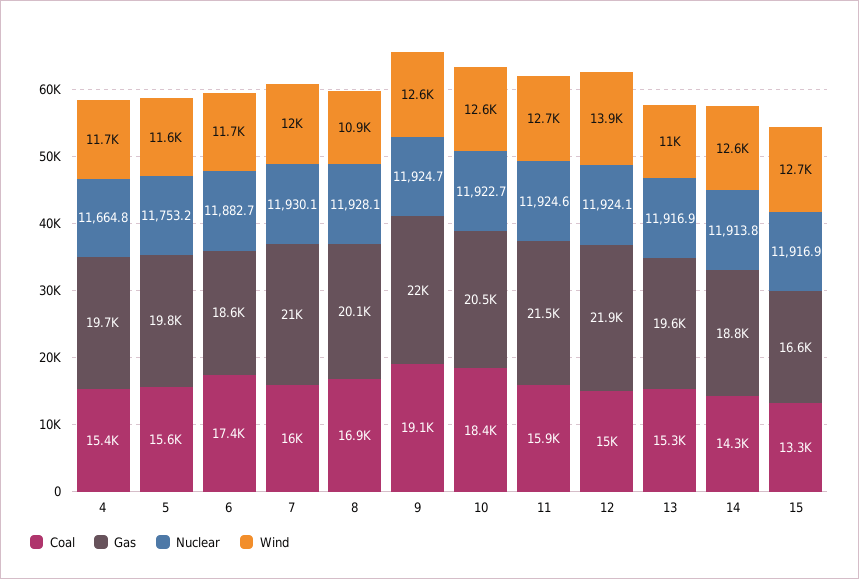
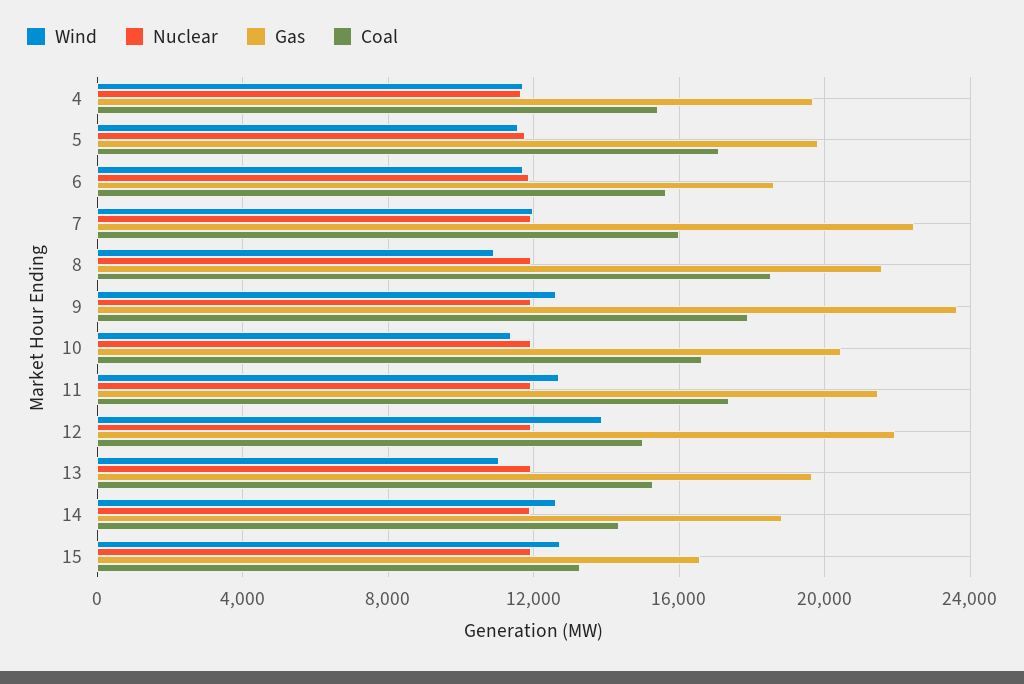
  {
    "Coal": {
      "4": 15400,
-     "5": 15600,
+     "5": 17000,
-     "6": 17400,
+     "6": 15500,
      "7": 16000,
-     "8": 16900,
+     "8": 18500,
-     "9": 19100,
+     "9": 18000,
-     "10": 18400,
+     "10": 16500,
-     "11": 15900,
+     "11": 17500,
      "12": 15000,
      "13": 15300,
      "14": 14300,
      "15": 13300
    },
    "Gas": {
      "4": 19700,
      "5": 19800,
      "6": 18600,
-     "7": 21000,
+     "7": 22500,
-     "8": 20100,
+     "8": 21500,
-     "9": 22000,
+     "9": 23500,
      "10": 20500,
      "11": 21500,
      "12": 21900,
      "13": 19600,
      "14": 18800,
      "15": 16600
    },
    "Nuclear": {
      "4": 11664.8,
      "5": 11753.2,
      "6": 11882.7,
      "7": 11930.1,
      "8": 11928.1,
      "9": 11924.7,
      "10": 11922.7,
      "11": 11924.6,
      "12": 11924.1,
      "13": 11916.9,
      "14": 11913.8,
      "15": 11916.9
    },
    "Wind": {
      "4": 11700,
      "5": 11600,
      "6": 11700,
      "7": 12000,
      "8": 10900,
      "9": 12600,
-     "10": 12600,
+     "10": 11500,
      "11": 12700,
      "12": 13900,
      "13": 11000,
      "14": 12600,
      "15": 12700
    }
  }

